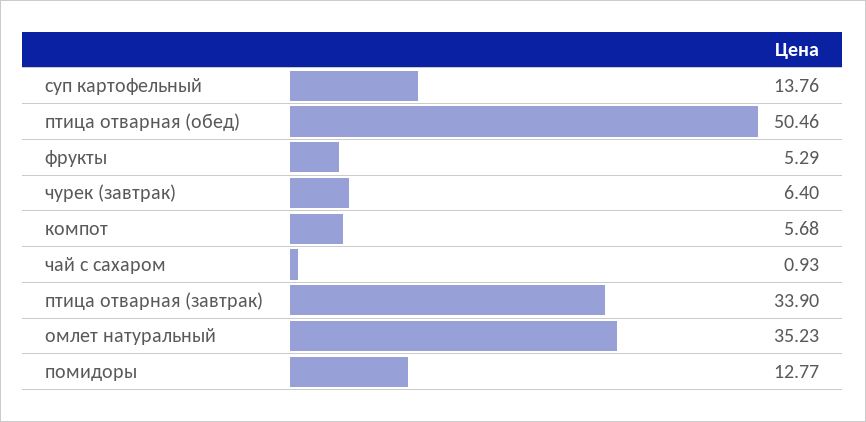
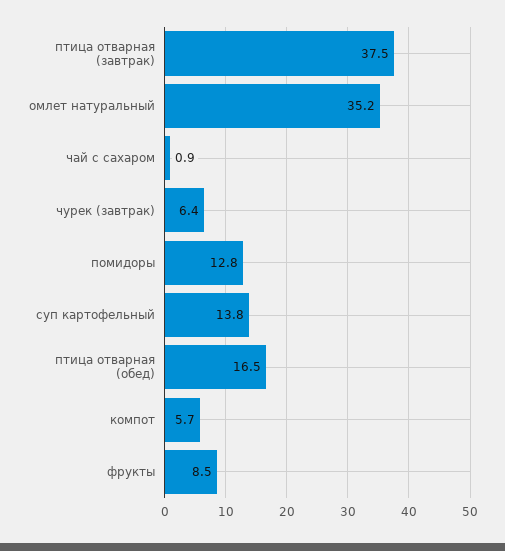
  {
    "суп картофельный": 13.76,
-   "птица отварная (обед)": 50.46,
+   "птица отварная (обед)": 16.5,
-   "фрукты": 5.29,
+   "фрукты": 8.5,
    "чурек (завтрак)": 6.4,
    "компот": 5.68,
    "чай с сахаром": 0.93,
-   "птица отварная (завтрак)": 33.9,
+   "птица отварная (завтрак)": 37.5,
    "омлет натуральный": 35.23,
    "помидоры": 12.77
  }

